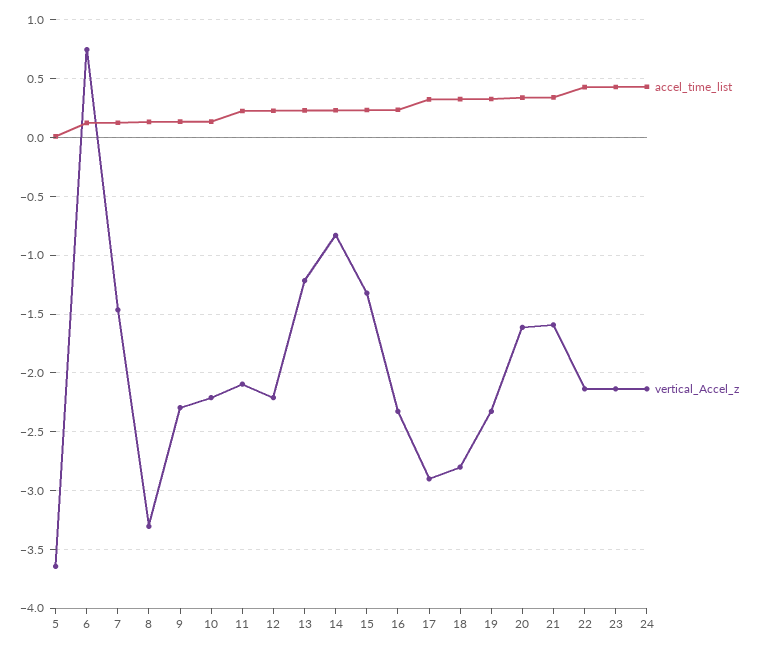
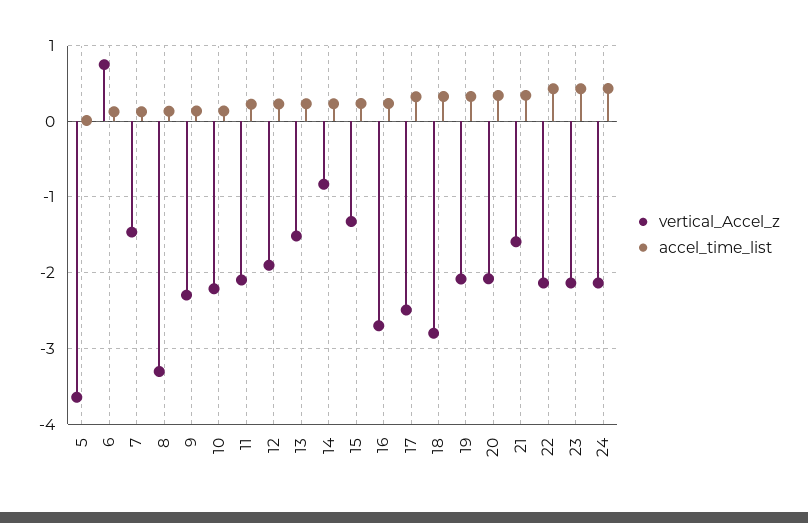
  {
    "accel_time_list": {
      "5": 0,
      "6": 0.1,
      "7": 0.1,
      "8": 0.1,
      "9": 0.1,
      "10": 0.1,
      "11": 0.2,
      "12": 0.2,
      "13": 0.2,
      "14": 0.2,
      "15": 0.2,
      "16": 0.2,
      "17": 0.3,
      "18": 0.3,
      "19": 0.3,
      "20": 0.3,
      "21": 0.3,
      "22": 0.4,
      "23": 0.4,
      "24": 0.4
    },
    "vertical_Accel_z": {
      "5": -3.6,
      "6": 0.7,
      "7": -1.5,
      "8": -3.3,
      "9": -2.3,
      "10": -2.2,
      "11": -2.1,
-     "12": -2.2,
+     "12": -1.9,
-     "13": -1.2,
+     "13": -1.5,
      "14": -0.8,
      "15": -1.3,
-     "16": -2.3,
+     "16": -2.7,
-     "17": -2.9,
+     "17": -2.5,
      "18": -2.8,
-     "19": -2.3,
+     "19": -2.1,
-     "20": -1.6,
+     "20": -2.1,
      "21": -1.6,
      "22": -2.1,
      "23": -2.1,
      "24": -2.1
    }
  }

